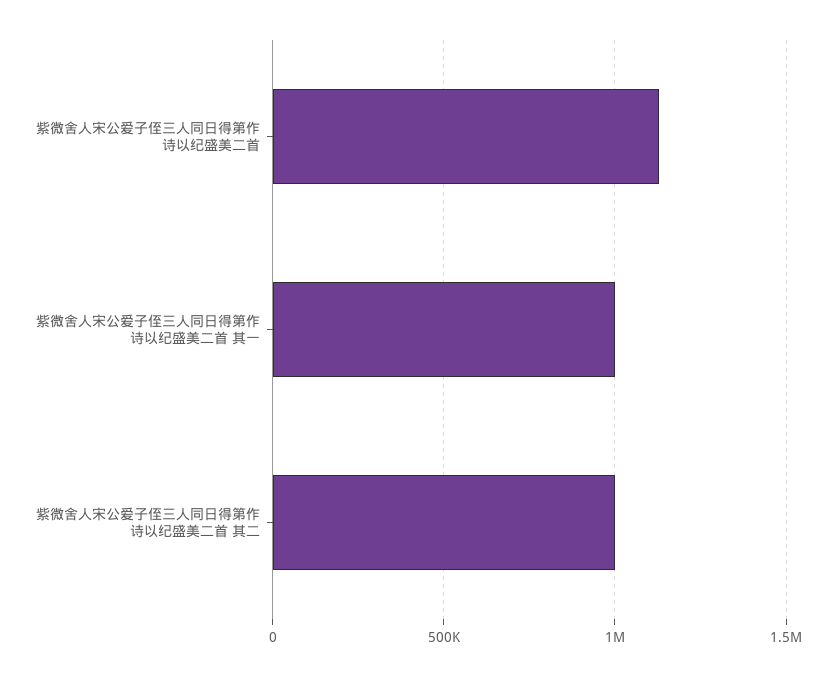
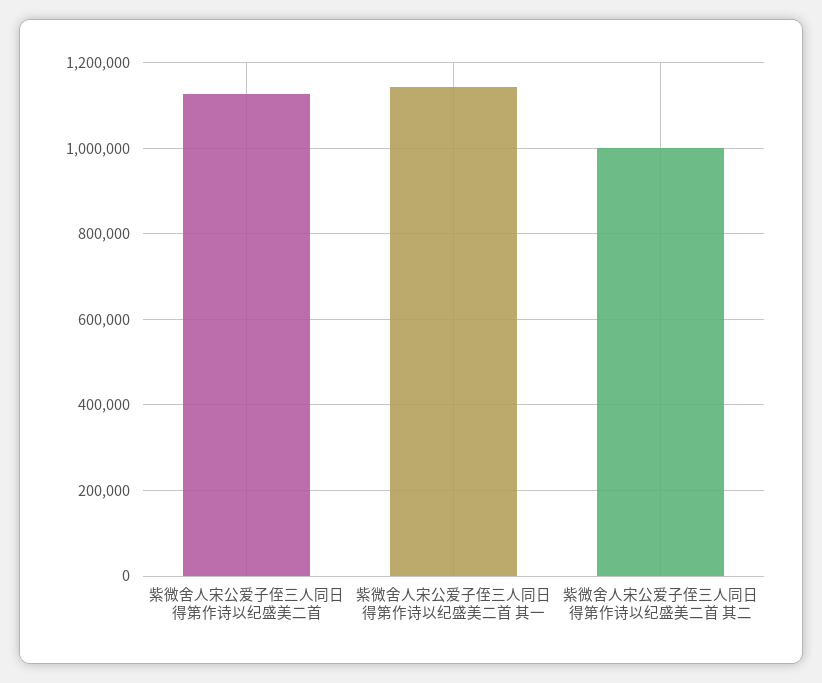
  {
    "紫微舍人宋公爱子侄三人同日得第作诗以纪盛美二首": 1120000,
-   "紫微舍人宋公爱子侄三人同日得第作诗以纪盛美二首 其一": 1000000,
+   "紫微舍人宋公爱子侄三人同日得第作诗以纪盛美二首 其一": 1140000,
    "紫微舍人宋公爱子侄三人同日得第作诗以纪盛美二首 其二": 1000000
  }

